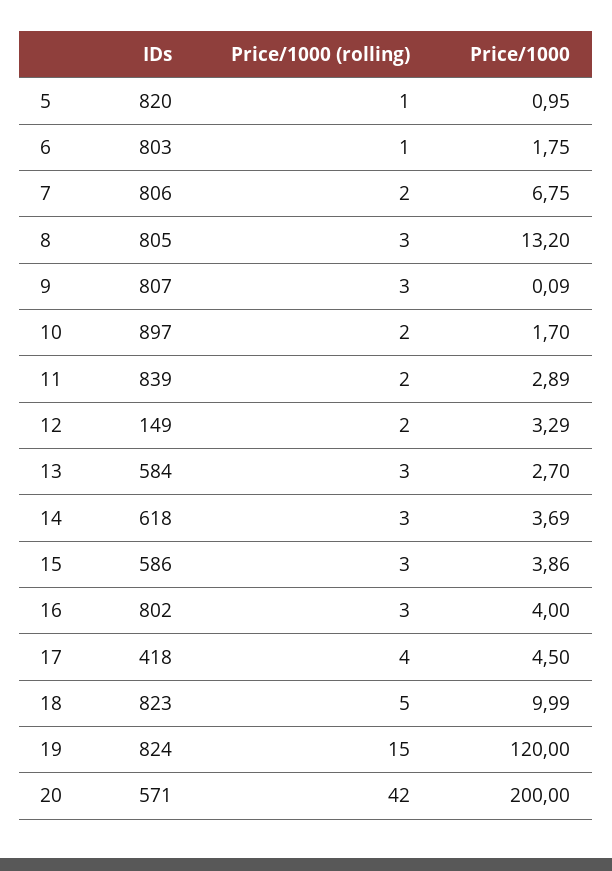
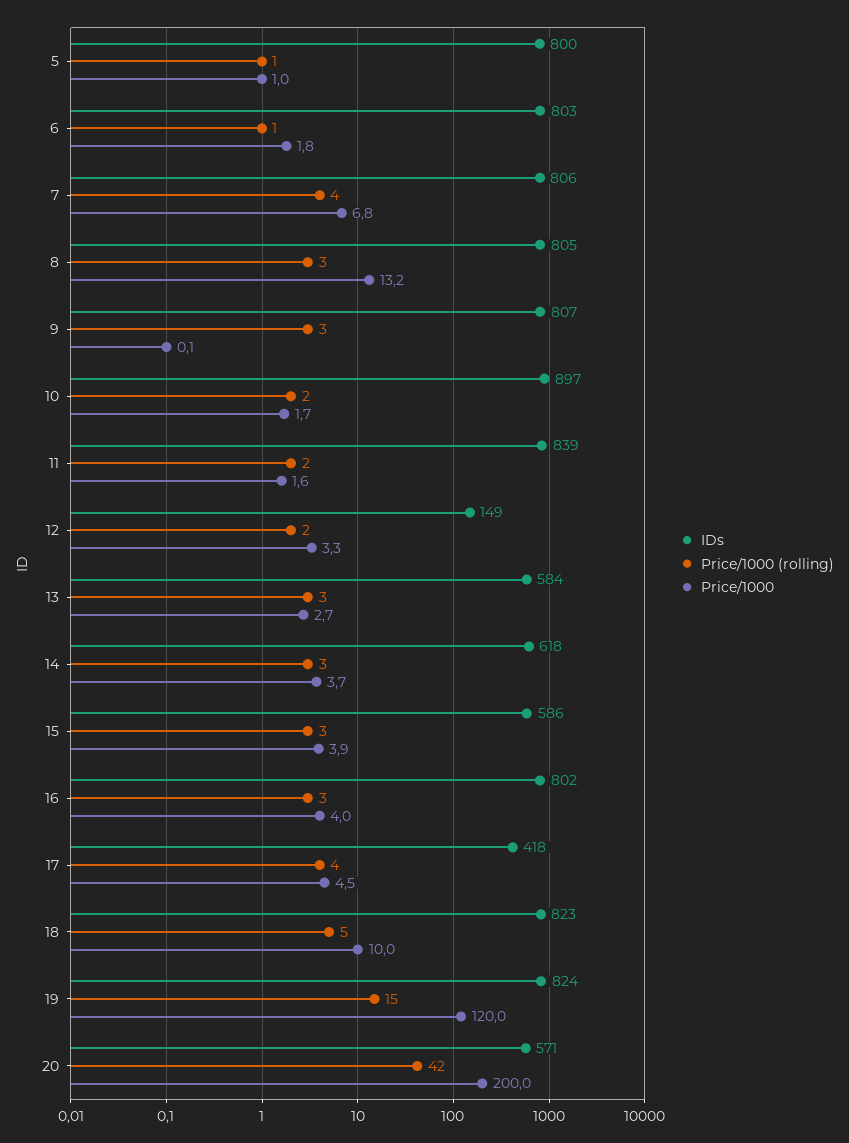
  {
    "IDs": {
-     "5": 820,
+     "5": 800,
      "6": 803,
      "7": 806,
      "8": 805,
      "9": 807,
      "10": 897,
      "11": 839,
      "12": 149,
      "13": 584,
      "14": 618,
      "15": 586,
      "16": 802,
      "17": 418,
      "18": 823,
      "19": 824,
      "20": 571
    },
    "Price/1000 (rolling)": {
      "5": 1,
      "6": 1,
-     "7": 2,
+     "7": 4,
      "8": 3,
      "9": 3,
      "10": 2,
      "11": 2,
      "12": 2,
      "13": 3,
      "14": 3,
      "15": 3,
      "16": 3,
      "17": 4,
      "18": 5,
      "19": 15,
      "20": 42
    },
    "Price/1000": {
      "5": 0.95,
      "6": 1.75,
      "7": 6.75,
      "8": 13.2,
      "9": 0.09,
      "10": 1.7,
-     "11": 2.89,
+     "11": 1.6,
      "12": 3.29,
      "13": 2.7,
      "14": 3.69,
      "15": 3.86,
      "16": 4,
      "17": 4.5,
      "18": 9.99,
      "19": 120,
      "20": 200
    }
  }

